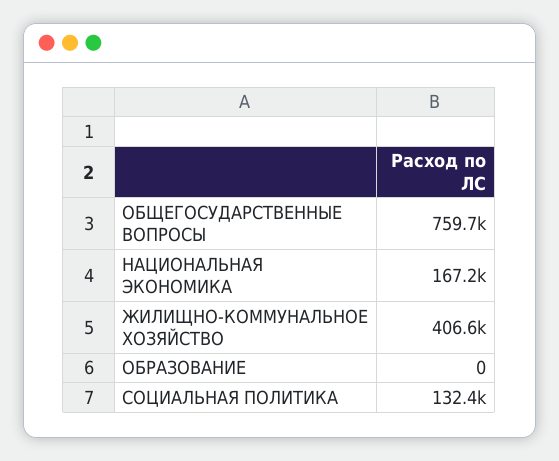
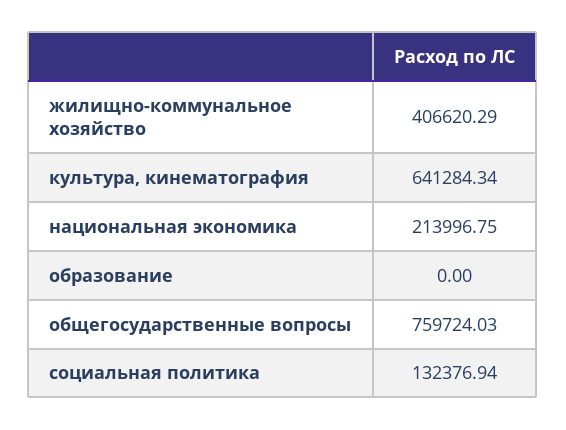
  {
    "ОБЩЕГОСУДАРСТВЕННЫЕ ВОПРОСЫ": 759724.03,
-   "НАЦИОНАЛЬНАЯ ЭКОНОМИКА": 167200,
+   "НАЦИОНАЛЬНАЯ ЭКОНОМИКА": 213996.75,
    "ЖИЛИЩНО-КОММУНАЛЬНОЕ ХОЗЯЙСТВО": 406620.29,
    "ОБРАЗОВАНИЕ": 0,
-   "СОЦИАЛЬНАЯ ПОЛИТИКА": 132376.94
+   "СОЦИАЛЬНАЯ ПОЛИТИКА": 132376.94,
+   "культура, кинематография": 641284.34
  }

